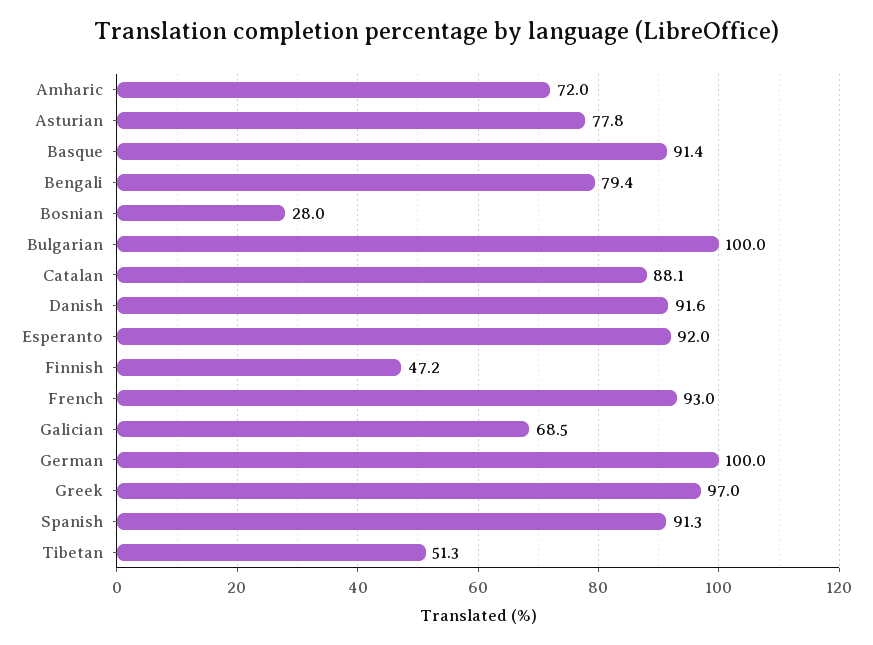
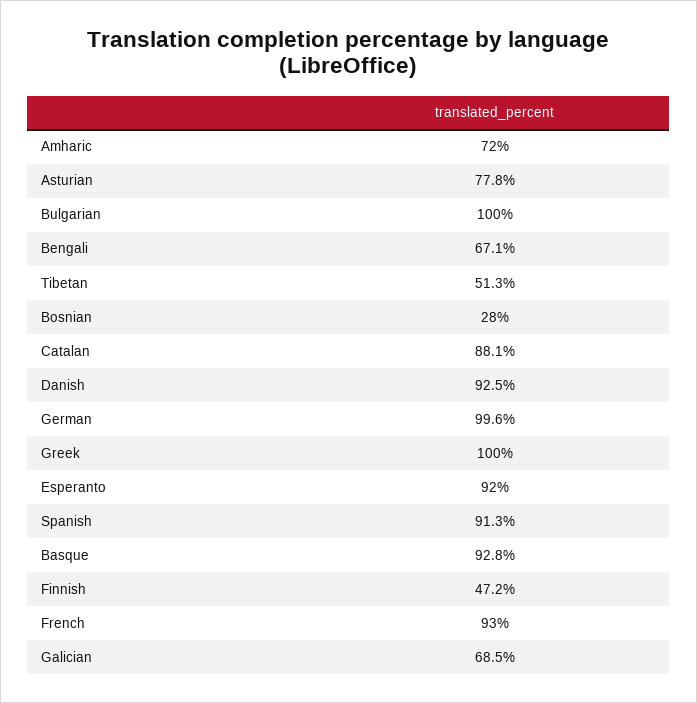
  {
    "Amharic": 72,
    "Asturian": 77.8,
-   "Basque": 91.4,
+   "Basque": 92.8,
-   "Bengali": 79.4,
+   "Bengali": 67.1,
    "Bosnian": 28,
    "Bulgarian": 100,
    "Catalan": 88.1,
-   "Danish": 91.6,
+   "Danish": 92.5,
    "Esperanto": 92,
    "Finnish": 47.2,
    "French": 93,
    "Galician": 68.5,
-   "German": 100,
+   "German": 99.6,
-   "Greek": 97,
+   "Greek": 100,
    "Spanish": 91.3,
    "Tibetan": 51.3
  }

